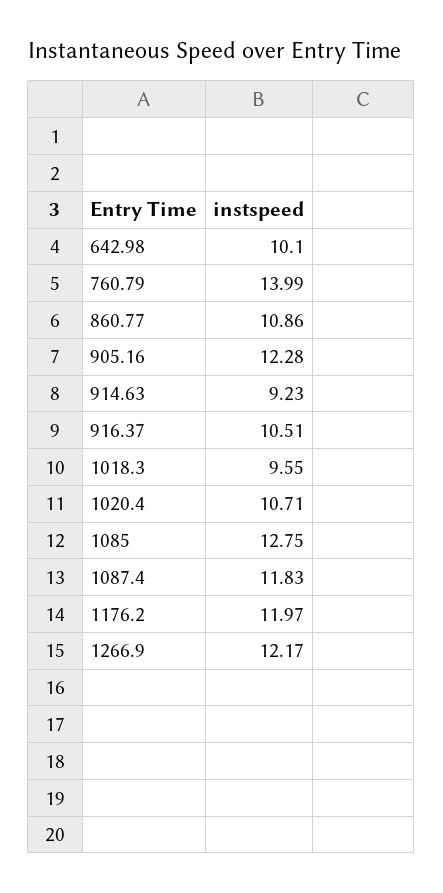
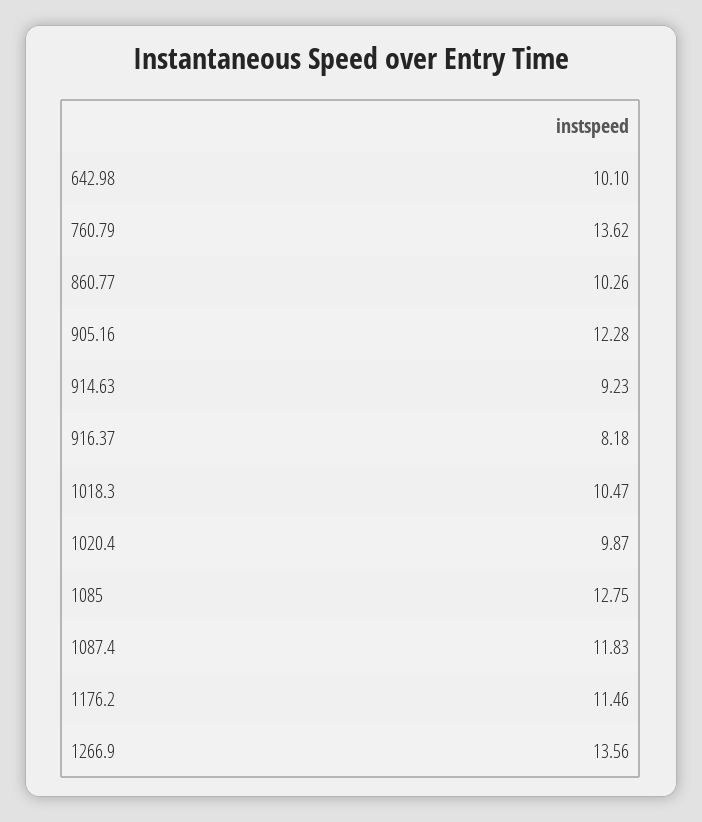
  {
    "642.98": 10.1,
-   "760.79": 13.99,
+   "760.79": 13.62,
-   "860.77": 10.86,
+   "860.77": 10.26,
    "905.16": 12.28,
    "914.63": 9.23,
-   "916.37": 10.51,
+   "916.37": 8.18,
-   "1018.3": 9.55,
+   "1018.3": 10.47,
-   "1020.4": 10.71,
+   "1020.4": 9.87,
    "1085": 12.75,
    "1087.4": 11.83,
-   "1176.2": 11.97,
+   "1176.2": 11.46,
-   "1266.9": 12.17
+   "1266.9": 13.56
  }

